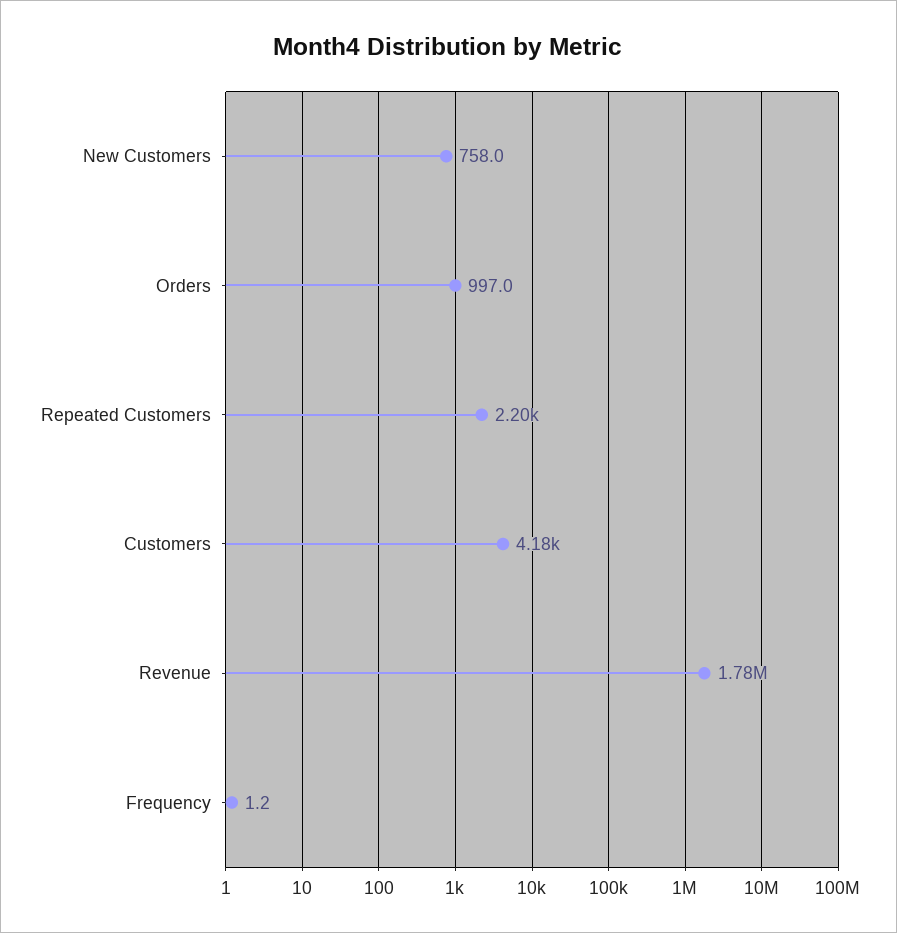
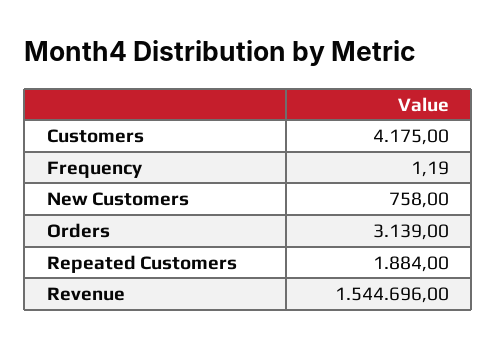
  {
    "New Customers": 758,
-   "Orders": 997,
+   "Orders": 3139,
-   "Repeated Customers": 2200,
+   "Repeated Customers": 1884,
    "Customers": 4175,
-   "Revenue": 1780000,
+   "Revenue": 1544696,
    "Frequency": 1.19
  }

